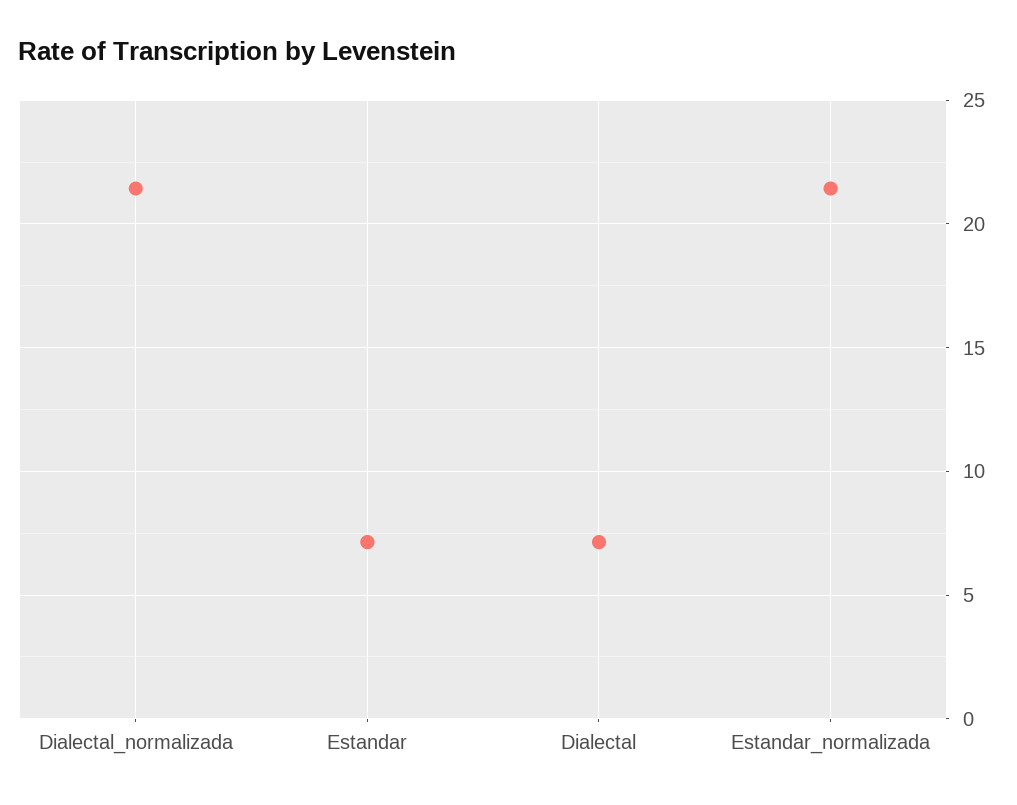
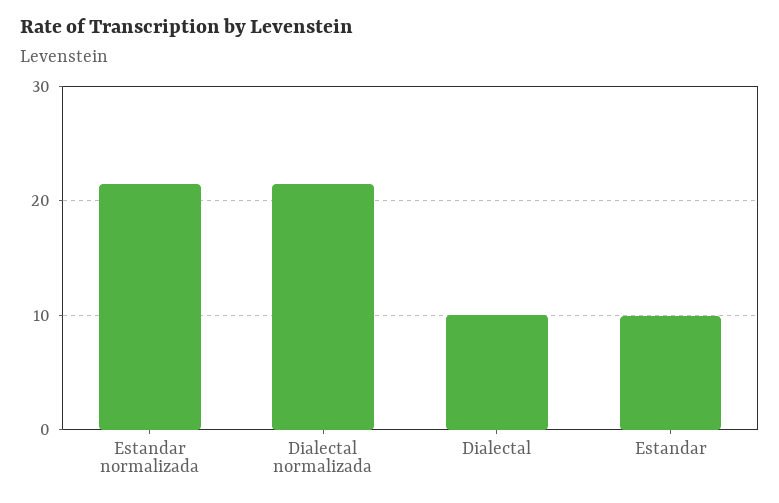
  {
    "Dialectal_normalizada": 21.5,
-   "Estandar": 7,
+   "Estandar": 10,
-   "Dialectal": 7,
+   "Dialectal": 10,
    "Estandar_normalizada": 21.5
  }

